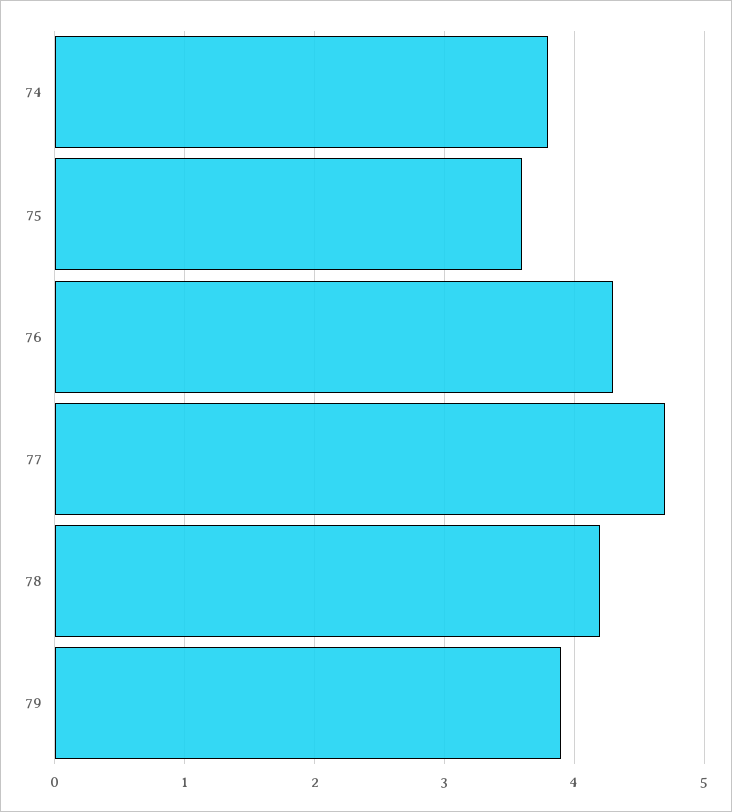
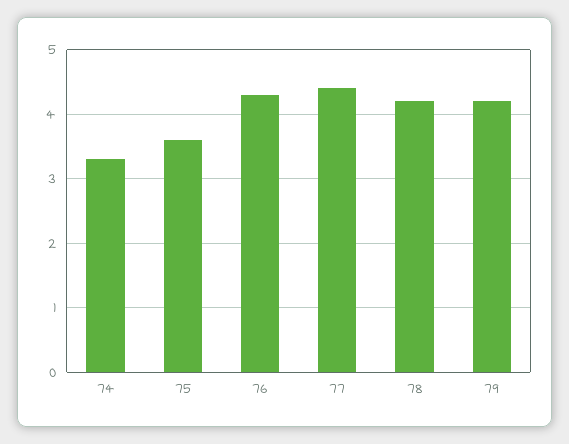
  {
-   "74": 3.8,
+   "74": 3.3,
    "75": 3.6,
    "76": 4.3,
-   "77": 4.7,
+   "77": 4.4,
    "78": 4.2,
-   "79": 3.9
+   "79": 4.2
  }

